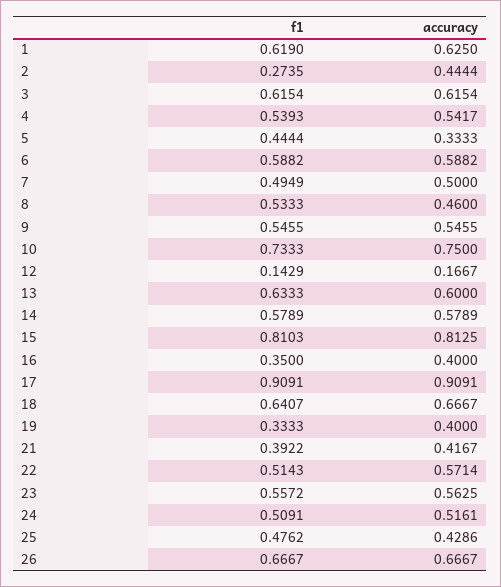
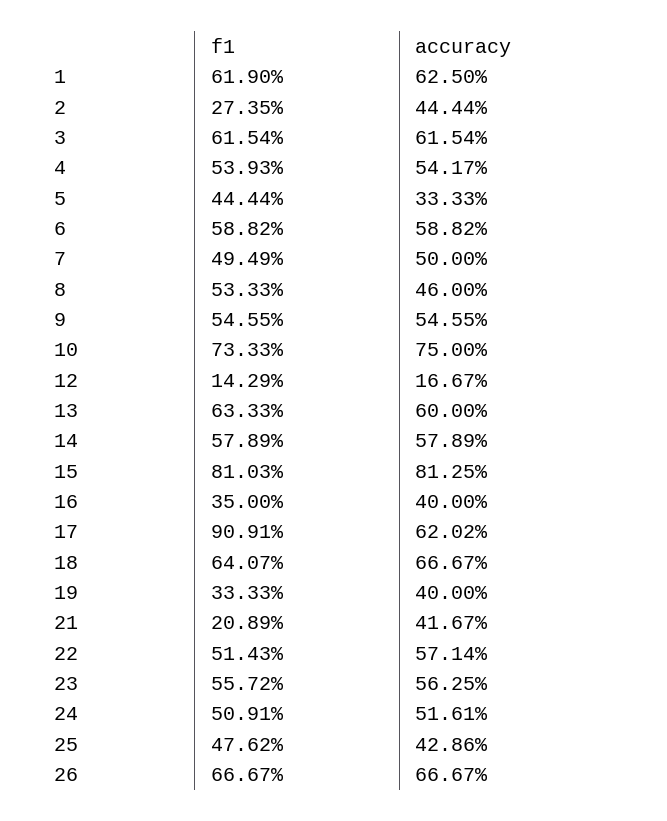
  {
    "f1": {
      "1": 0.619,
      "2": 0.2735,
      "3": 0.6154,
      "4": 0.5393,
      "5": 0.4444,
      "6": 0.5882,
      "7": 0.4949,
      "8": 0.5333,
      "9": 0.5455,
      "10": 0.7333,
      "12": 0.1429,
      "13": 0.6333,
      "14": 0.5789,
      "15": 0.8103,
      "16": 0.35,
      "17": 0.9091,
      "18": 0.6407,
      "19": 0.3333,
-     "21": 0.3922,
+     "21": 0.2089,
      "22": 0.5143,
      "23": 0.5572,
      "24": 0.5091,
      "25": 0.4762,
      "26": 0.6667
    },
    "accuracy": {
      "1": 0.625,
      "2": 0.4444,
      "3": 0.6154,
      "4": 0.5417,
      "5": 0.3333,
      "6": 0.5882,
      "7": 0.5,
      "8": 0.46,
      "9": 0.5455,
      "10": 0.75,
      "12": 0.1667,
      "13": 0.6,
      "14": 0.5789,
      "15": 0.8125,
      "16": 0.4,
-     "17": 0.9091,
+     "17": 0.6202,
      "18": 0.6667,
      "19": 0.4,
      "21": 0.4167,
      "22": 0.5714,
      "23": 0.5625,
      "24": 0.5161,
      "25": 0.4286,
      "26": 0.6667
    }
  }

